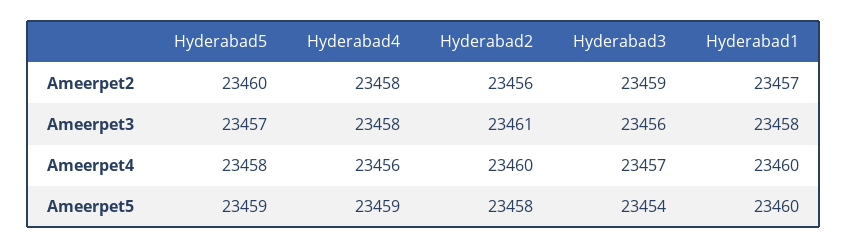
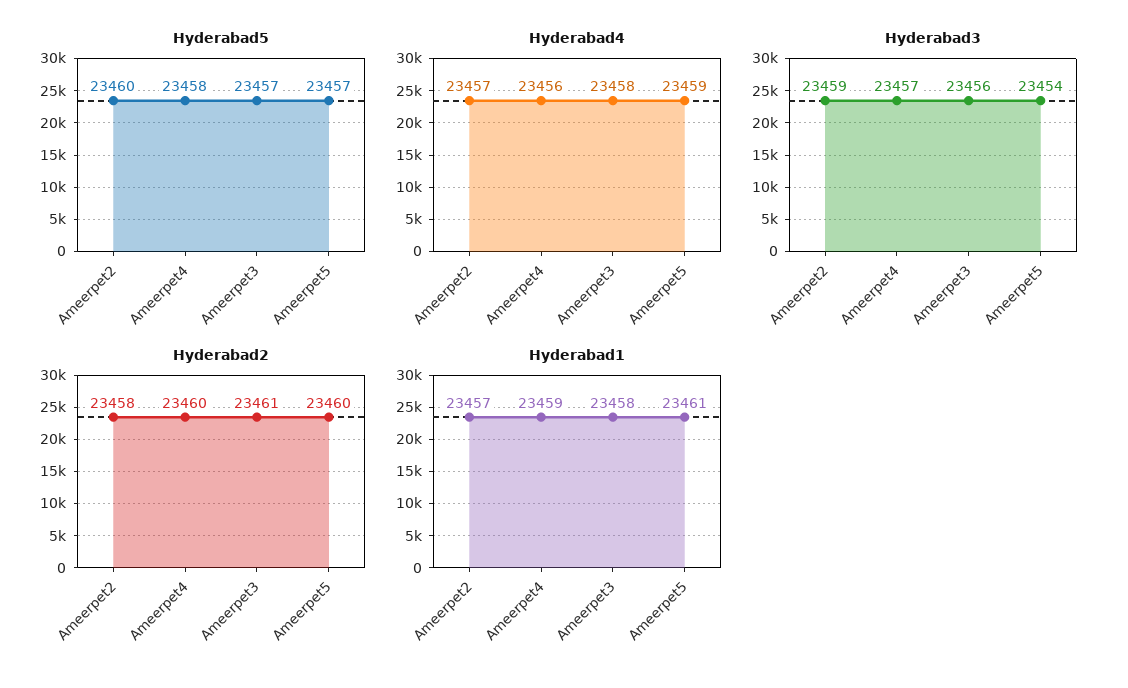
  {
    "Hyderabad5": {
      "Ameerpet2": 23460,
      "Ameerpet3": 23457,
      "Ameerpet4": 23458,
-     "Ameerpet5": 23459
+     "Ameerpet5": 23457
    },
    "Hyderabad4": {
-     "Ameerpet2": 23458,
+     "Ameerpet2": 23457,
      "Ameerpet3": 23458,
      "Ameerpet4": 23456,
      "Ameerpet5": 23459
    },
    "Hyderabad2": {
-     "Ameerpet2": 23456,
+     "Ameerpet2": 23458,
      "Ameerpet3": 23461,
      "Ameerpet4": 23460,
-     "Ameerpet5": 23458
+     "Ameerpet5": 23460
    },
    "Hyderabad3": {
      "Ameerpet2": 23459,
      "Ameerpet3": 23456,
      "Ameerpet4": 23457,
      "Ameerpet5": 23454
    },
    "Hyderabad1": {
      "Ameerpet2": 23457,
      "Ameerpet3": 23458,
-     "Ameerpet4": 23460,
+     "Ameerpet4": 23459,
-     "Ameerpet5": 23460
+     "Ameerpet5": 23461
    }
  }

